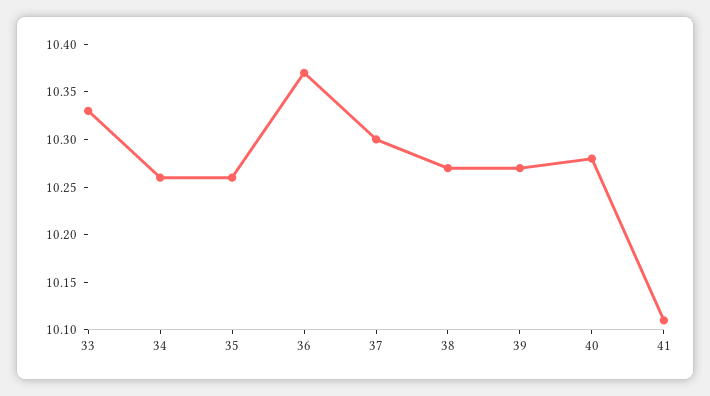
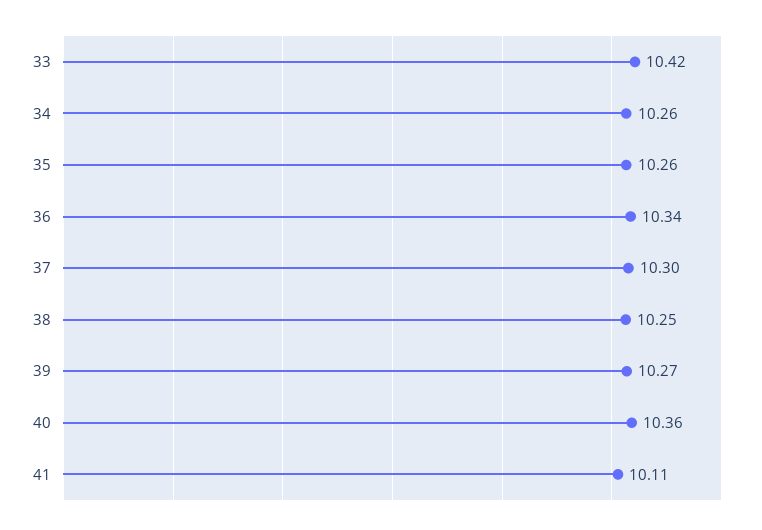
  {
-   "33": 10.33,
+   "33": 10.42,
    "34": 10.26,
    "35": 10.26,
-   "36": 10.37,
+   "36": 10.34,
    "37": 10.3,
-   "38": 10.27,
+   "38": 10.25,
    "39": 10.27,
-   "40": 10.28,
+   "40": 10.36,
    "41": 10.11
  }

